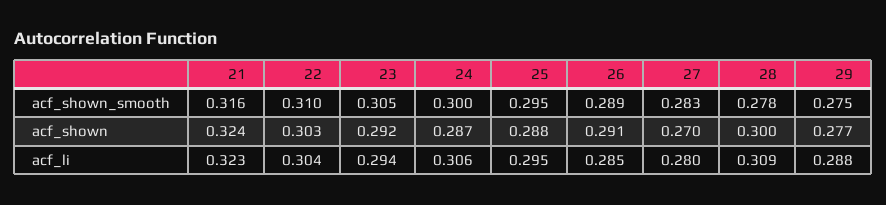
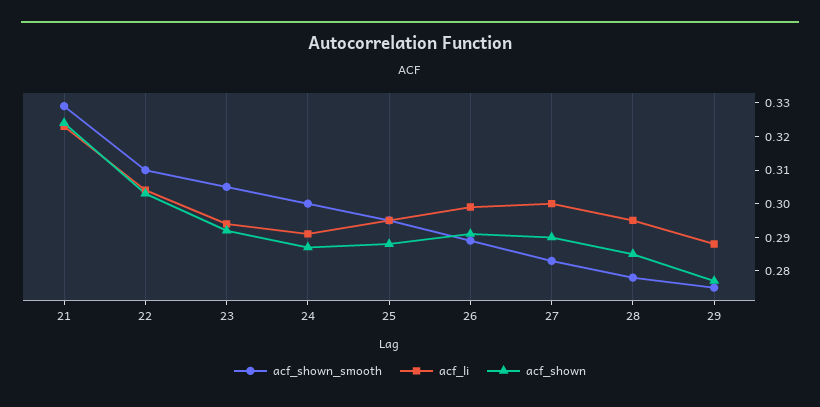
  {
    "acf_shown_smooth": {
-     "21": 0.316,
+     "21": 0.33,
      "22": 0.31,
      "23": 0.305,
      "24": 0.3,
      "25": 0.295,
      "26": 0.289,
      "27": 0.283,
      "28": 0.278,
      "29": 0.275
    },
    "acf_shown": {
      "21": 0.324,
      "22": 0.303,
      "23": 0.292,
      "24": 0.287,
      "25": 0.288,
      "26": 0.291,
-     "27": 0.27,
+     "27": 0.29,
-     "28": 0.3,
+     "28": 0.285,
      "29": 0.277
    },
    "acf_li": {
      "21": 0.323,
      "22": 0.304,
      "23": 0.294,
-     "24": 0.306,
+     "24": 0.29,
      "25": 0.295,
-     "26": 0.285,
+     "26": 0.3,
-     "27": 0.28,
+     "27": 0.3,
-     "28": 0.309,
+     "28": 0.295,
      "29": 0.288
    }
  }

